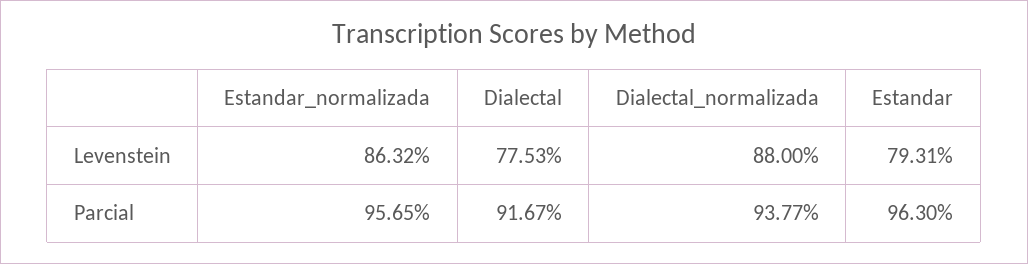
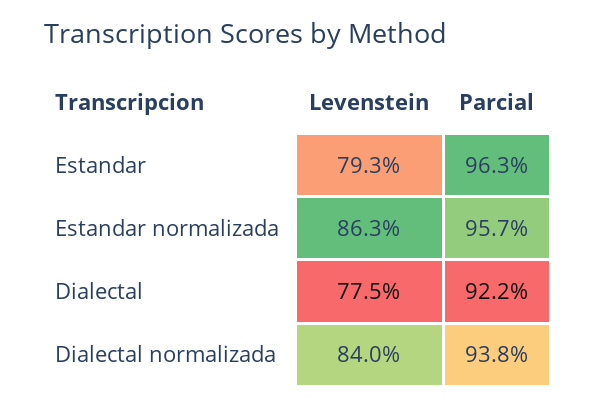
  {
    "Estandar_normalizada": {
      "Levenstein": 86.32,
      "Parcial": 95.65
    },
    "Dialectal": {
      "Levenstein": 77.53,
-     "Parcial": 91.67
+     "Parcial": 92.2
    },
    "Dialectal_normalizada": {
-     "Levenstein": 88,
+     "Levenstein": 84,
      "Parcial": 93.77
    },
    "Estandar": {
      "Levenstein": 79.31,
      "Parcial": 96.3
    }
  }

